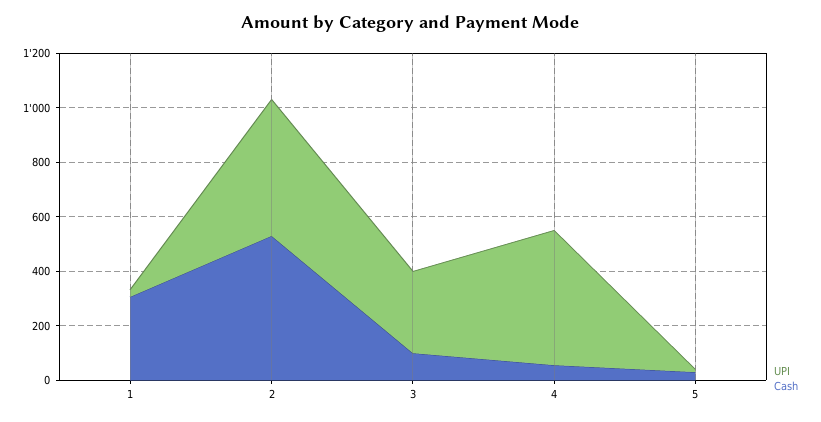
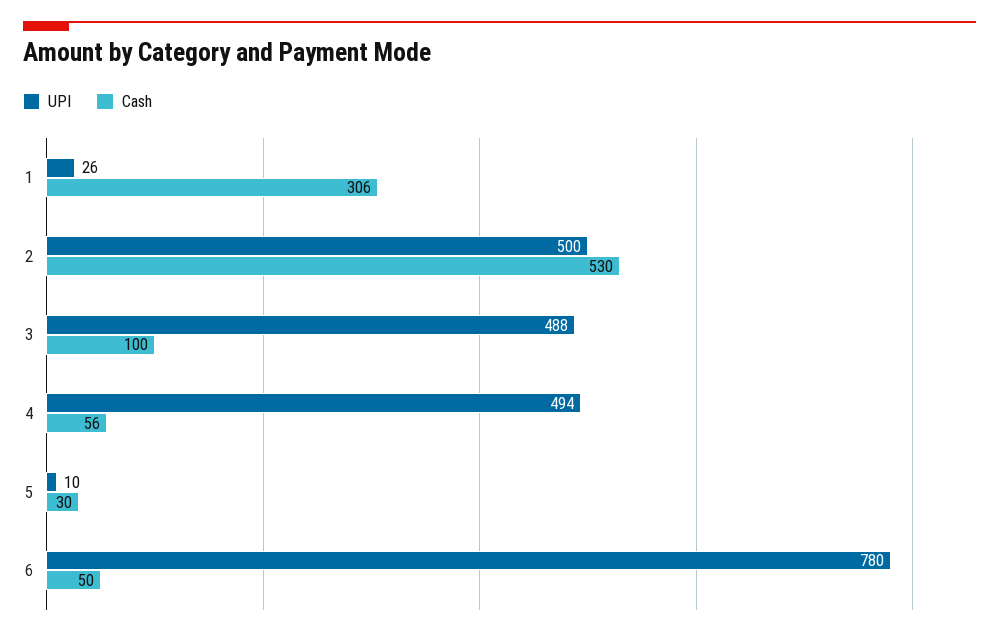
  {
    "UPI": {
      "1": 26,
      "2": 500,
-     "3": 300,
+     "3": 488,
      "4": 494,
-     "5": 10
+     "5": 10,
+     "6": 780
    },
    "Cash": {
      "1": 306,
      "2": 530,
      "3": 100,
      "4": 56,
-     "5": 30
+     "5": 30,
+     "6": 50
    }
  }

